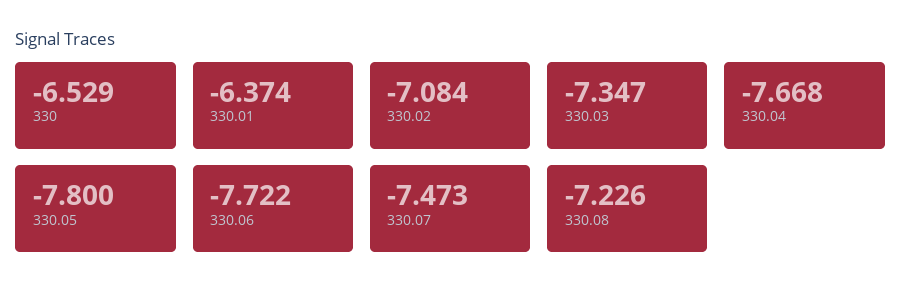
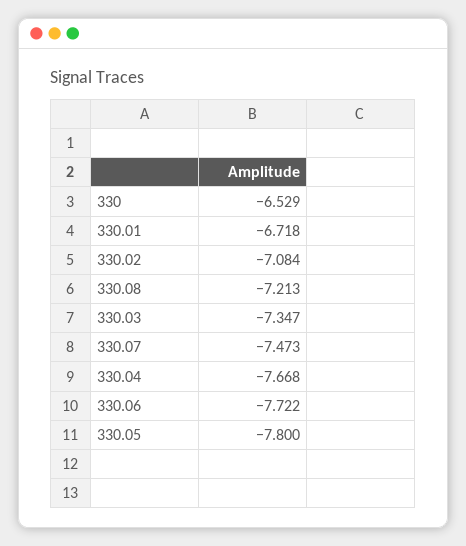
  {
    "330": -6.529,
-   "330.01": -6.374,
+   "330.01": -6.718,
    "330.02": -7.084,
    "330.03": -7.347,
    "330.04": -7.668,
    "330.05": -7.8,
    "330.06": -7.722,
    "330.07": -7.473,
-   "330.08": -7.226
+   "330.08": -7.213
  }

